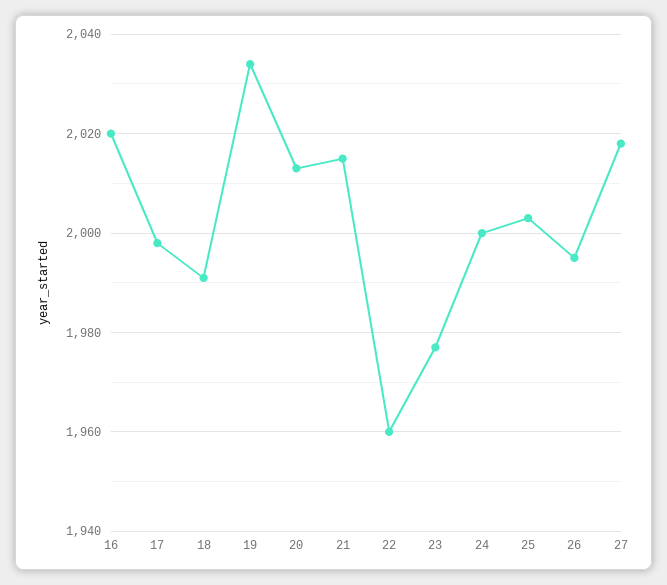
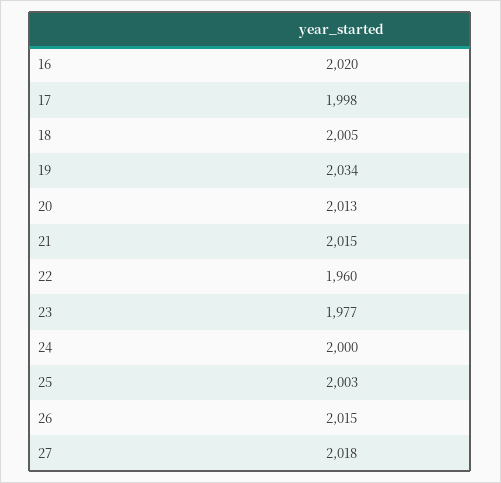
  {
    "16": 2020,
    "17": 1998,
-   "18": 1990,
+   "18": 2005,
    "19": 2034,
    "20": 2013,
    "21": 2015,
    "22": 1960,
    "23": 1977,
    "24": 2000,
    "25": 2003,
-   "26": 1995,
+   "26": 2015,
    "27": 2018
  }

